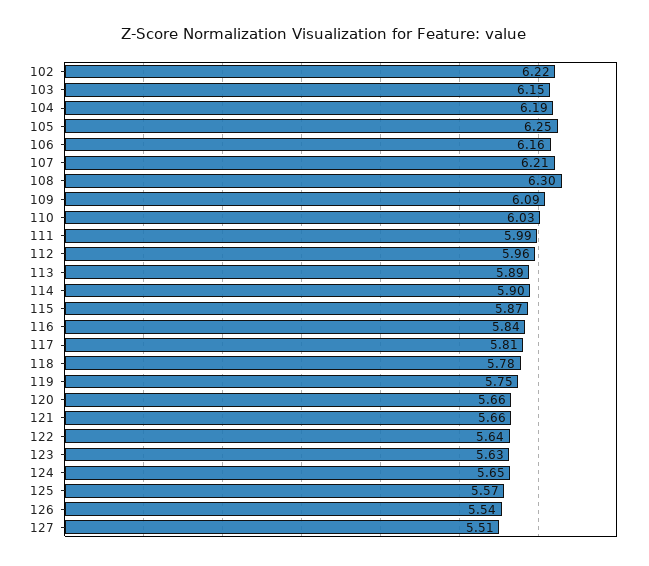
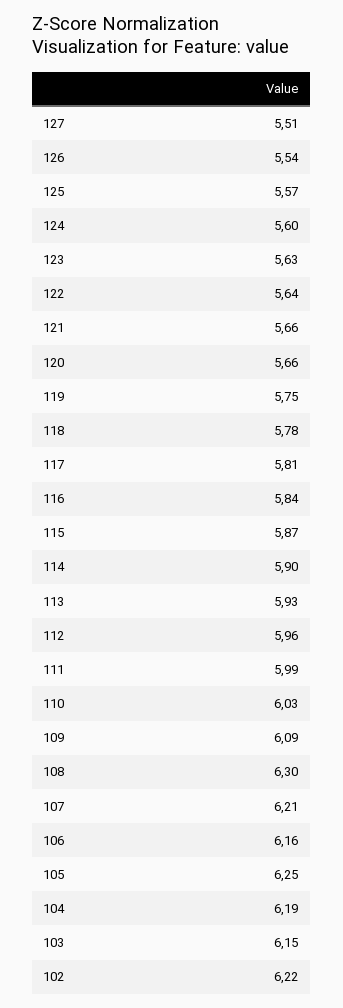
  {
    "102": 6.22,
    "103": 6.15,
    "104": 6.19,
    "105": 6.25,
    "106": 6.16,
    "107": 6.21,
    "108": 6.3,
    "109": 6.09,
    "110": 6.03,
    "111": 5.99,
    "112": 5.96,
-   "113": 5.89,
+   "113": 5.93,
    "114": 5.9,
    "115": 5.87,
    "116": 5.84,
    "117": 5.81,
    "118": 5.78,
    "119": 5.75,
    "120": 5.66,
    "121": 5.66,
    "122": 5.64,
    "123": 5.63,
-   "124": 5.65,
+   "124": 5.6,
    "125": 5.57,
    "126": 5.54,
    "127": 5.51
  }

